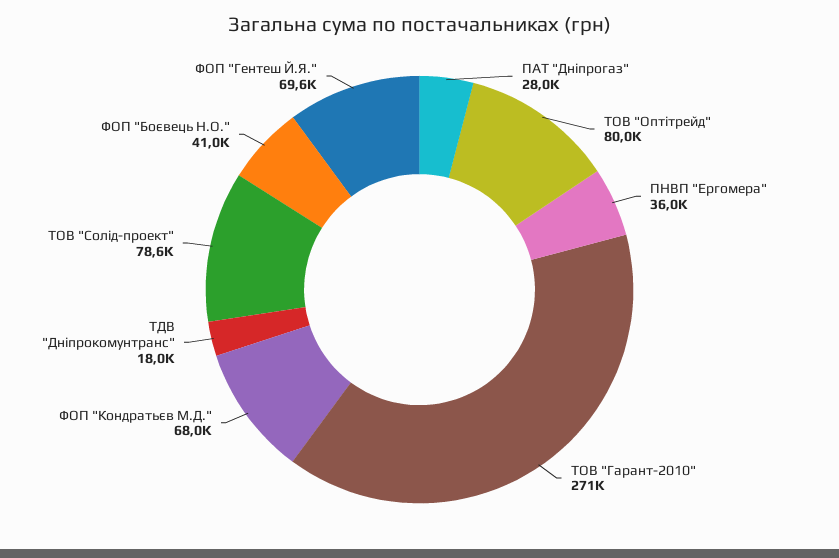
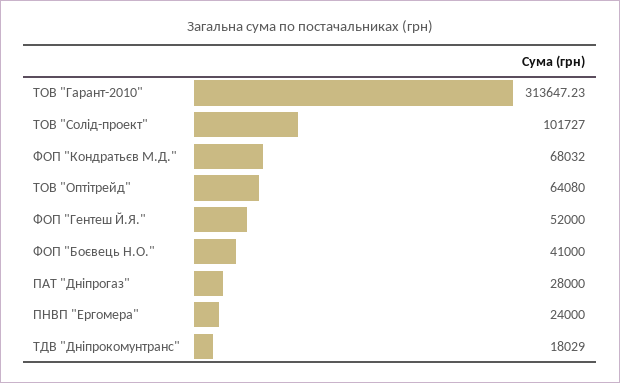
  {
    "ПАТ \"Дніпрогаз\"": 28000,
-   "ТОВ \"Оптітрейд\"": 80000,
+   "ТОВ \"Оптітрейд\"": 64080,
-   "ПНВП \"Ергомера\"": 36000,
+   "ПНВП \"Ергомера\"": 24000,
-   "ТОВ \"Гарант-2010\"": 271000,
+   "ТОВ \"Гарант-2010\"": 313647.23,
    "ФОП \"Кондратьєв М.Д.\"": 68032,
    "ТДВ \"Дніпрокомунтранс\"": 18029,
-   "ТОВ \"Солід-проект\"": 78600,
+   "ТОВ \"Солід-проект\"": 101727,
    "ФОП \"Боєвець Н.О.\"": 41000,
-   "ФОП \"Гентеш Й.Я.\"": 69600
+   "ФОП \"Гентеш Й.Я.\"": 52000
  }

